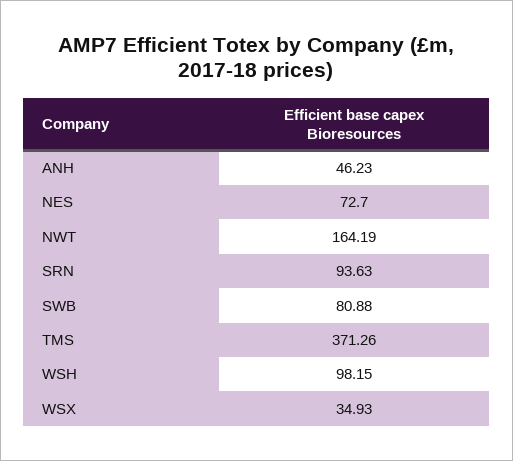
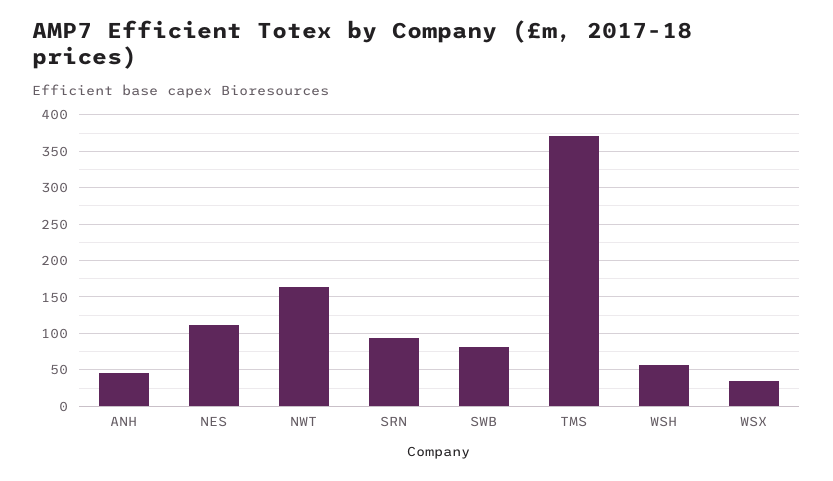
  {
    "ANH": 46.23,
-   "NES": 72.7,
+   "NES": 110,
    "NWT": 164.19,
    "SRN": 93.63,
    "SWB": 80.88,
    "TMS": 371.26,
-   "WSH": 98.15,
+   "WSH": 60,
    "WSX": 34.93
  }

